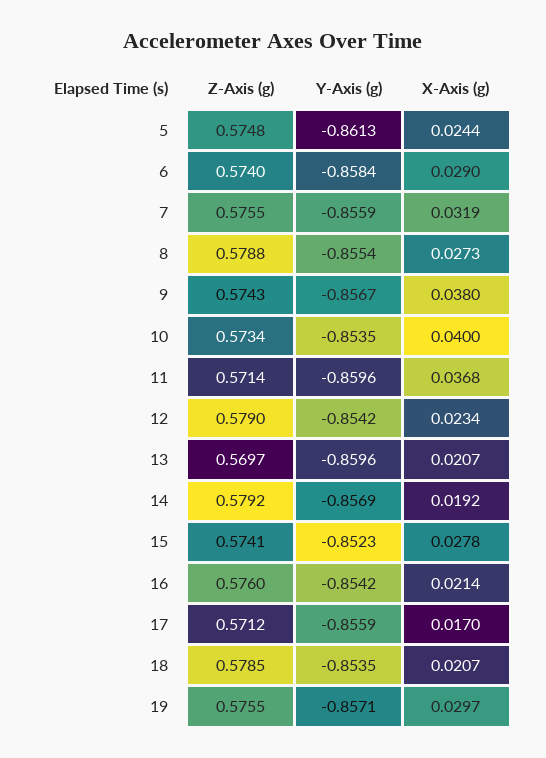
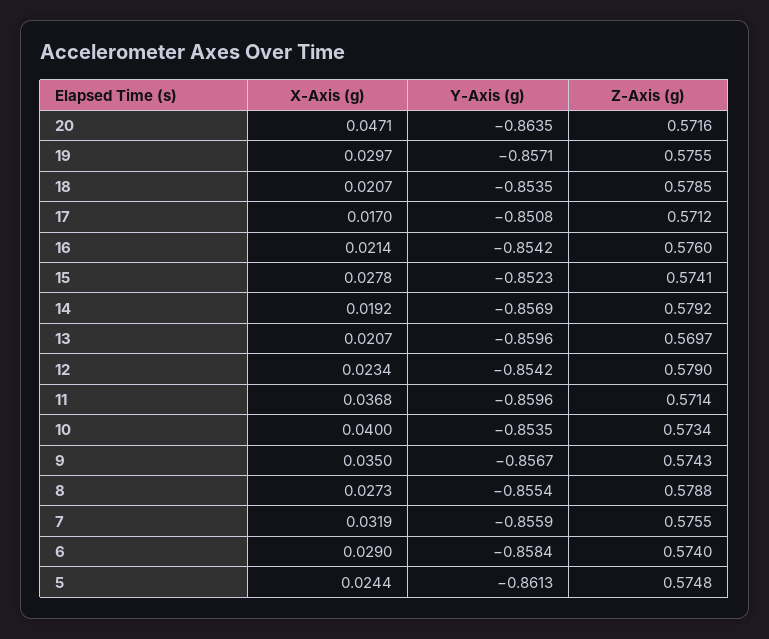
  {
    "Z-Axis (g)": {
      "5": 0.5748,
      "6": 0.574,
      "7": 0.5755,
      "8": 0.5788,
      "9": 0.5743,
      "10": 0.5734,
      "11": 0.5714,
      "12": 0.579,
      "13": 0.5697,
      "14": 0.5792,
      "15": 0.5741,
      "16": 0.576,
      "17": 0.5712,
      "18": 0.5785,
-     "19": 0.5755
+     "19": 0.5755,
+     "20": 0.5716
    },
    "Y-Axis (g)": {
      "5": -0.8613,
      "6": -0.8584,
      "7": -0.8559,
      "8": -0.8554,
      "9": -0.8567,
      "10": -0.8535,
      "11": -0.8596,
      "12": -0.8542,
      "13": -0.8596,
      "14": -0.8569,
      "15": -0.8523,
      "16": -0.8542,
-     "17": -0.8559,
+     "17": -0.8508,
      "18": -0.8535,
-     "19": -0.8571
+     "19": -0.8571,
+     "20": -0.8635
    },
    "X-Axis (g)": {
      "5": 0.0244,
      "6": 0.029,
      "7": 0.0319,
      "8": 0.0273,
-     "9": 0.038,
+     "9": 0.035,
      "10": 0.04,
      "11": 0.0368,
      "12": 0.0234,
      "13": 0.0207,
      "14": 0.0192,
      "15": 0.0278,
      "16": 0.0214,
      "17": 0.017,
      "18": 0.0207,
-     "19": 0.0297
+     "19": 0.0297,
+     "20": 0.0471
    }
  }

